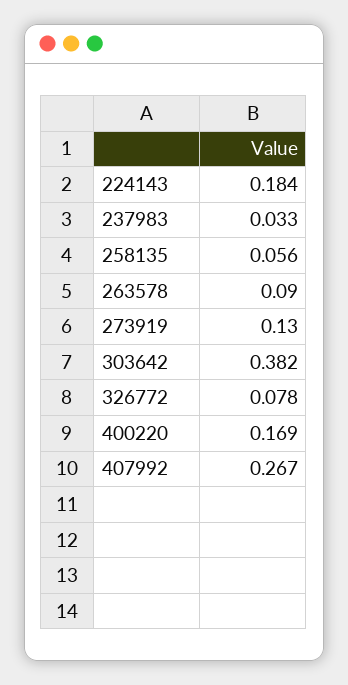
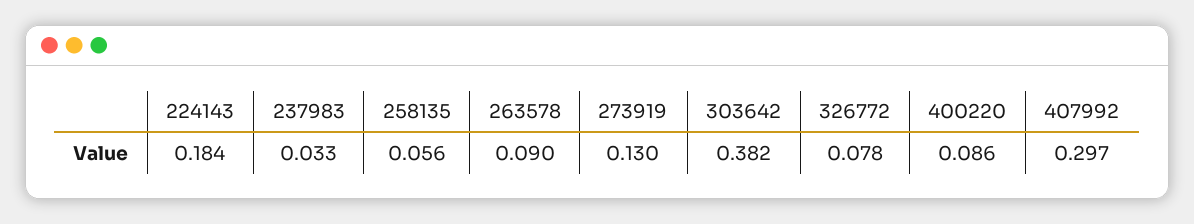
  {
    "224143": 0.184,
    "237983": 0.033,
    "258135": 0.056,
    "263578": 0.09,
    "273919": 0.13,
    "303642": 0.382,
    "326772": 0.078,
-   "400220": 0.169,
+   "400220": 0.086,
-   "407992": 0.267
+   "407992": 0.297
  }

